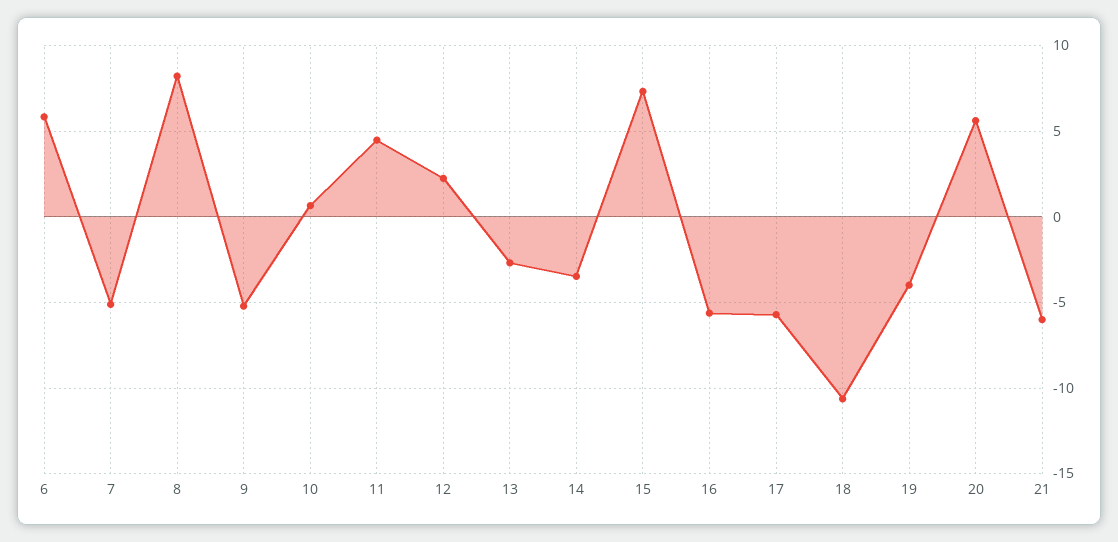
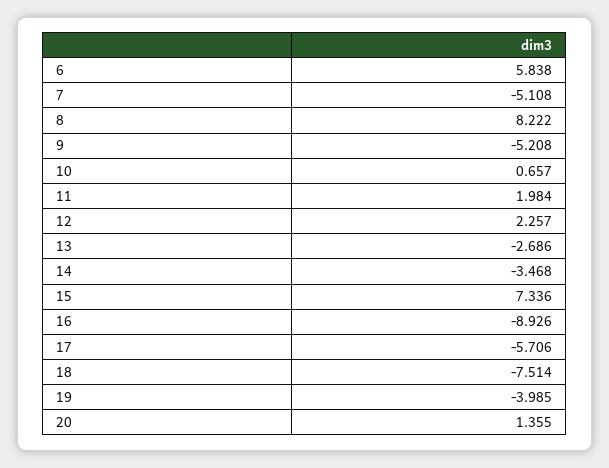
  {
    "6": 5.838,
    "7": -5.108,
    "8": 8.222,
    "9": -5.208,
    "10": 0.657,
-   "11": 4.5,
+   "11": 1.984,
    "12": 2.257,
    "13": -2.686,
    "14": -3.468,
    "15": 7.336,
-   "16": -5.5,
+   "16": -8.926,
    "17": -5.706,
-   "18": -10.5,
+   "18": -7.514,
    "19": -3.985,
-   "20": 5.5,
+   "20": 1.355
-   "21": -6
  }

